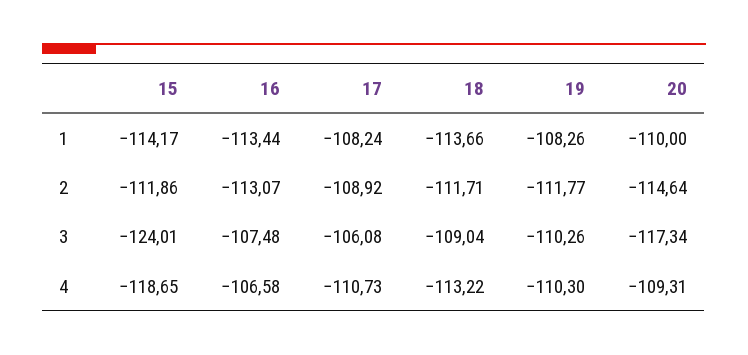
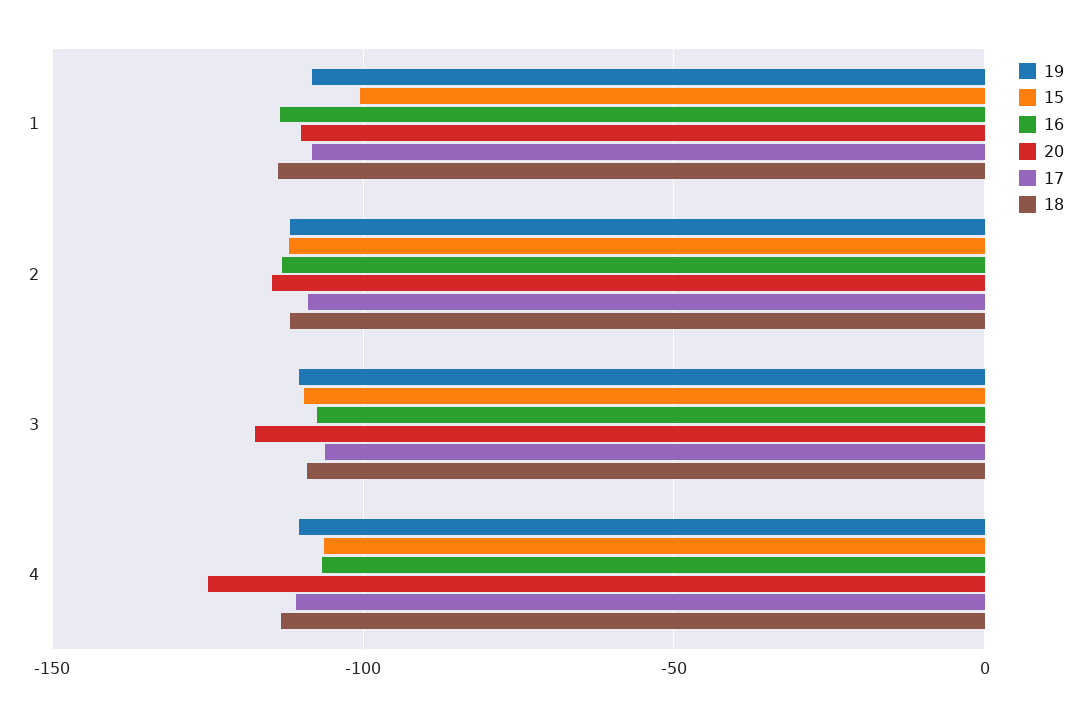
  {
    "15": {
-     "1": -114.17,
+     "1": -100,
      "2": -111.86,
-     "3": -124.01,
+     "3": -110,
-     "4": -118.65
+     "4": -105
    },
    "16": {
      "1": -113.44,
      "2": -113.07,
      "3": -107.48,
      "4": -106.58
    },
    "17": {
      "1": -108.24,
      "2": -108.92,
      "3": -106.08,
      "4": -110.73
    },
    "18": {
      "1": -113.66,
      "2": -111.71,
      "3": -109.04,
      "4": -113.22
    },
    "19": {
      "1": -108.26,
      "2": -111.77,
      "3": -110.26,
      "4": -110.3
    },
    "20": {
      "1": -110,
      "2": -114.64,
      "3": -117.34,
-     "4": -109.31
+     "4": -125
    }
  }

